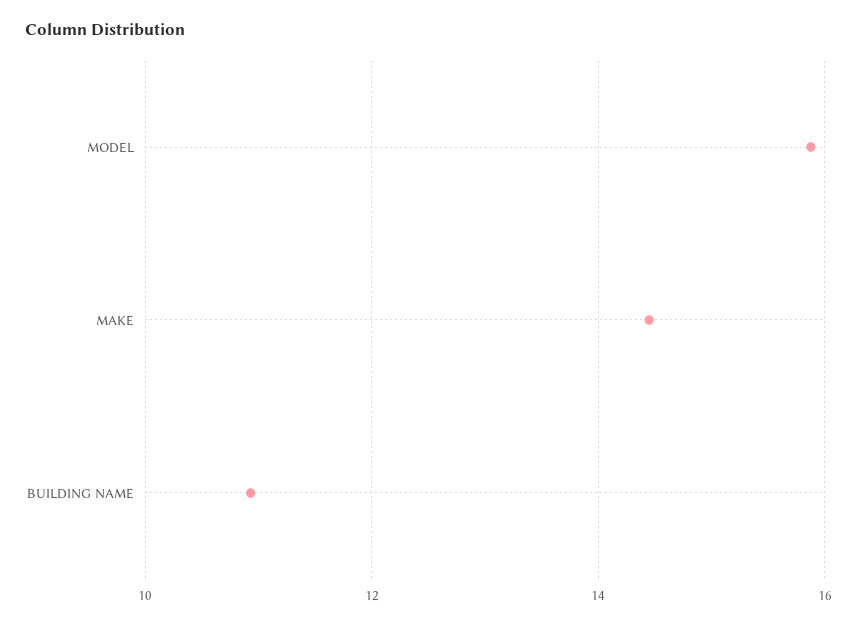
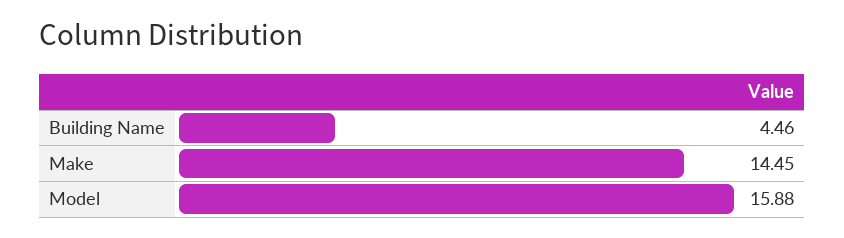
  {
    "MODEL": 15.88,
    "MAKE": 14.45,
-   "BUILDING NAME": 11
+   "BUILDING NAME": 4.46
  }

